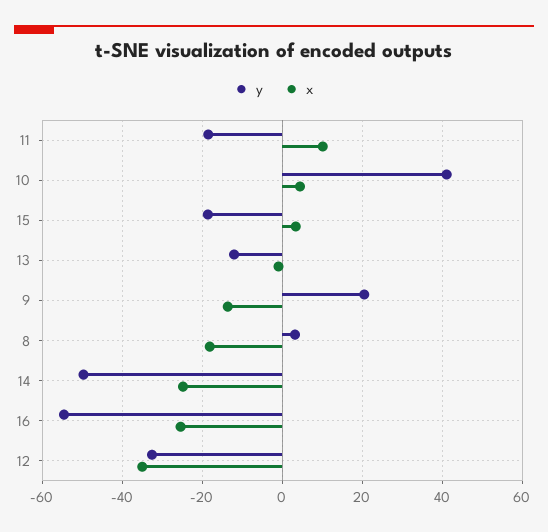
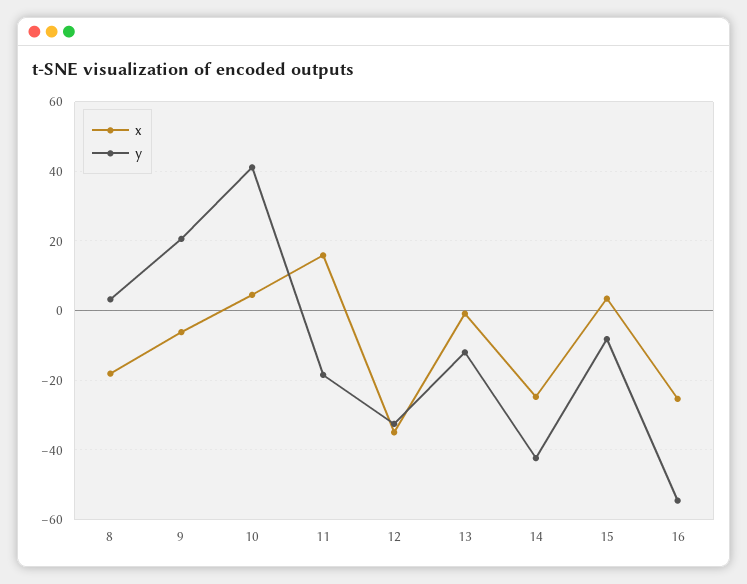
  {
    "y": {
      "11": -18,
      "10": 42,
-     "15": -18,
+     "15": -8,
      "13": -12,
      "9": 20,
      "8": 4,
-     "14": -50,
+     "14": -42,
      "16": -54,
      "12": -32
    },
    "x": {
-     "11": 10,
+     "11": 16,
      "10": 4,
      "15": 4,
      "13": 0,
-     "9": -14,
+     "9": -6,
      "8": -18,
      "14": -24,
      "16": -26,
      "12": -36
    }
  }

